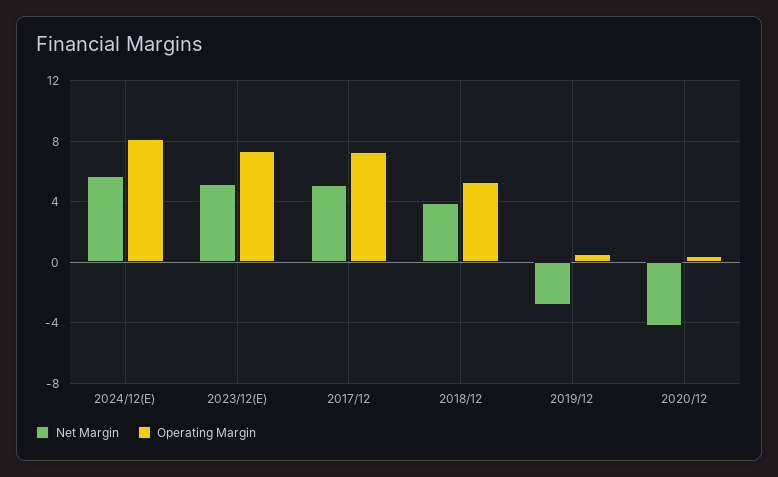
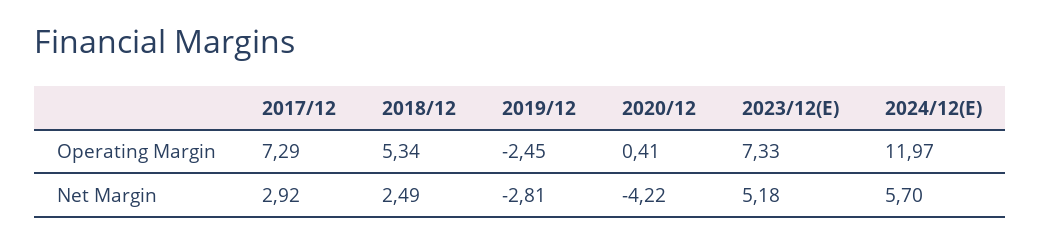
  {
    "Net Margin": {
      "2024/12(E)": 5.7,
      "2023/12(E)": 5.18,
-     "2017/12": 5,
+     "2017/12": 2.92,
-     "2018/12": 4,
+     "2018/12": 2.49,
      "2019/12": -2.81,
      "2020/12": -4.22
    },
    "Operating Margin": {
-     "2024/12(E)": 8,
+     "2024/12(E)": 11.97,
      "2023/12(E)": 7.33,
      "2017/12": 7.29,
      "2018/12": 5.34,
-     "2019/12": 0.5,
+     "2019/12": -2.45,
      "2020/12": 0.41
    }
  }

